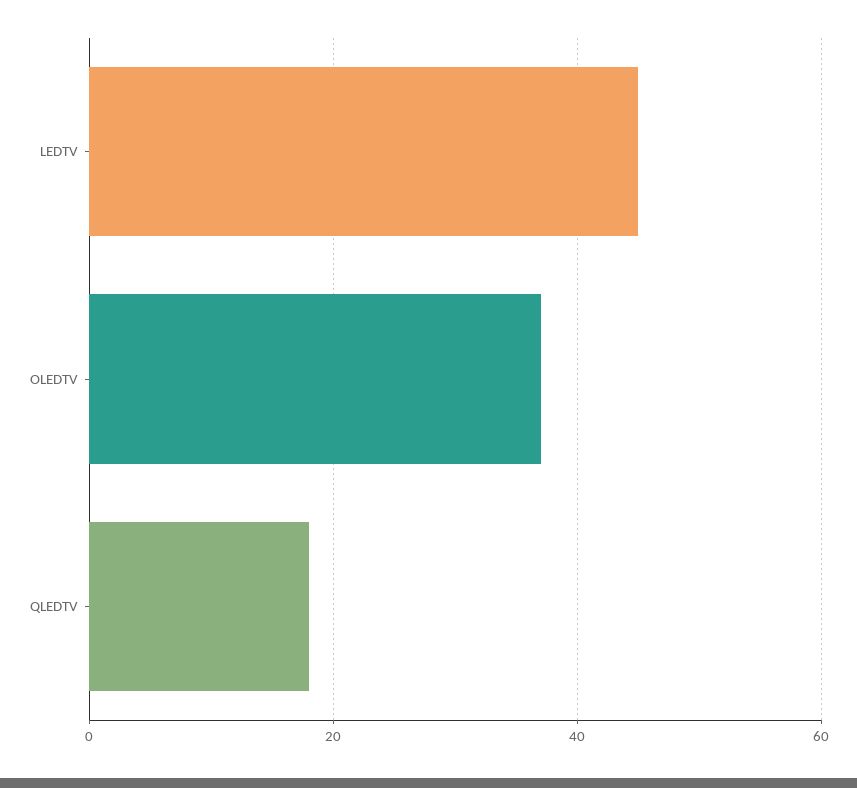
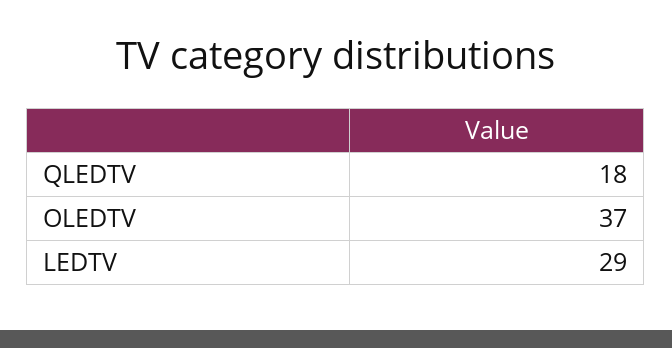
  {
-   "LEDTV": 45,
+   "LEDTV": 29,
    "OLEDTV": 37,
    "QLEDTV": 18
  }

